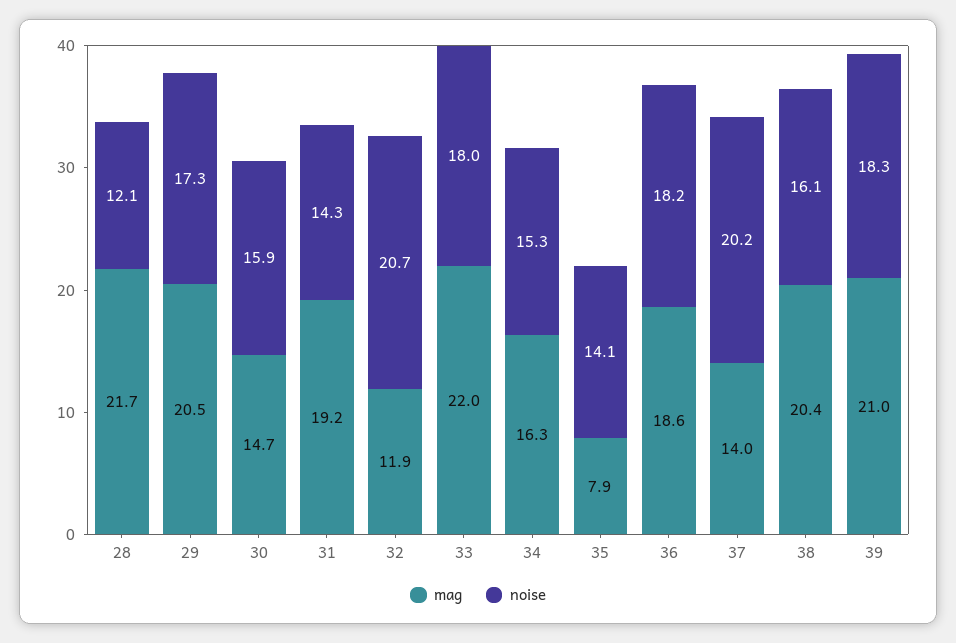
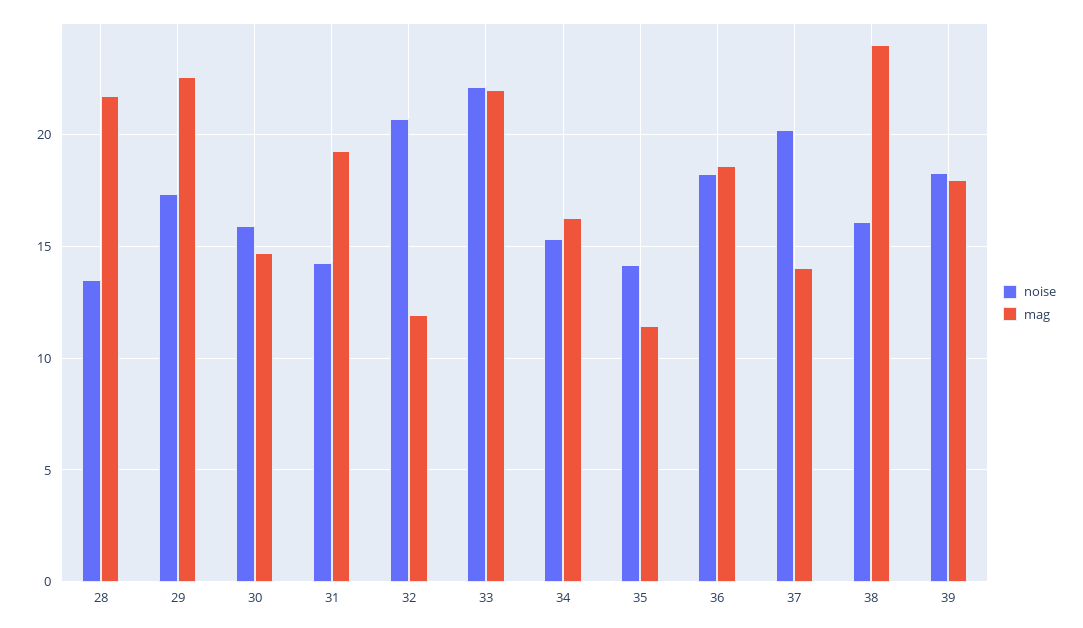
  {
    "mag": {
      "28": 21.7,
-     "29": 20.5,
+     "29": 22.5,
      "30": 14.7,
      "31": 19.2,
      "32": 11.9,
      "33": 22,
      "34": 16.3,
-     "35": 7.9,
+     "35": 11.5,
      "36": 18.6,
      "37": 14,
-     "38": 20.4,
+     "38": 24,
-     "39": 21
+     "39": 18
    },
    "noise": {
-     "28": 12.1,
+     "28": 13.5,
      "29": 17.3,
      "30": 15.9,
      "31": 14.3,
      "32": 20.7,
-     "33": 18,
+     "33": 22,
      "34": 15.3,
      "35": 14.1,
      "36": 18.2,
      "37": 20.2,
      "38": 16.1,
      "39": 18.3
    }
  }

